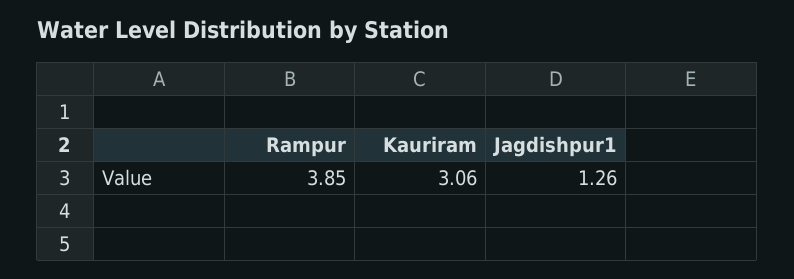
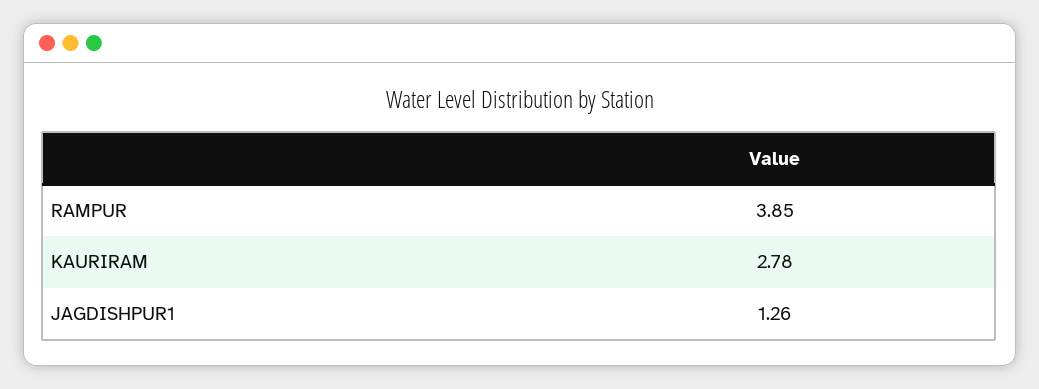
  {
    "Rampur": 3.85,
-   "Kauriram": 3.06,
+   "Kauriram": 2.78,
    "Jagdishpur1": 1.26
  }

